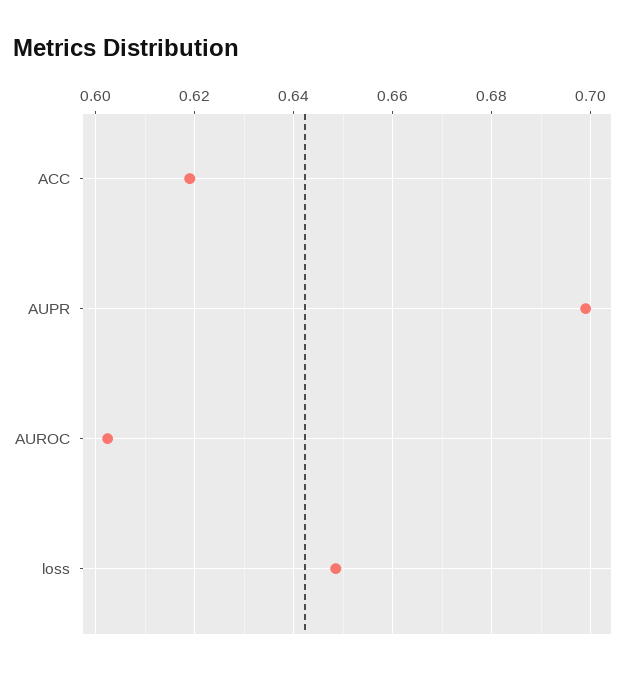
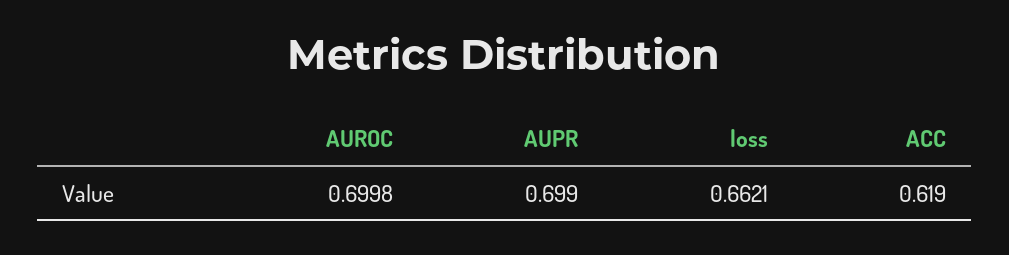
  {
    "ACC": 0.619,
    "AUPR": 0.699,
-   "AUROC": 0.602,
+   "AUROC": 0.6998,
-   "loss": 0.648
+   "loss": 0.6621
  }

